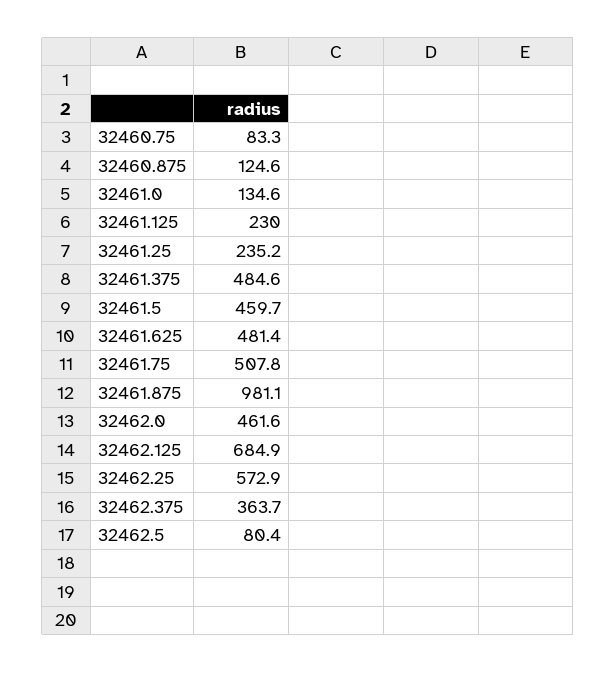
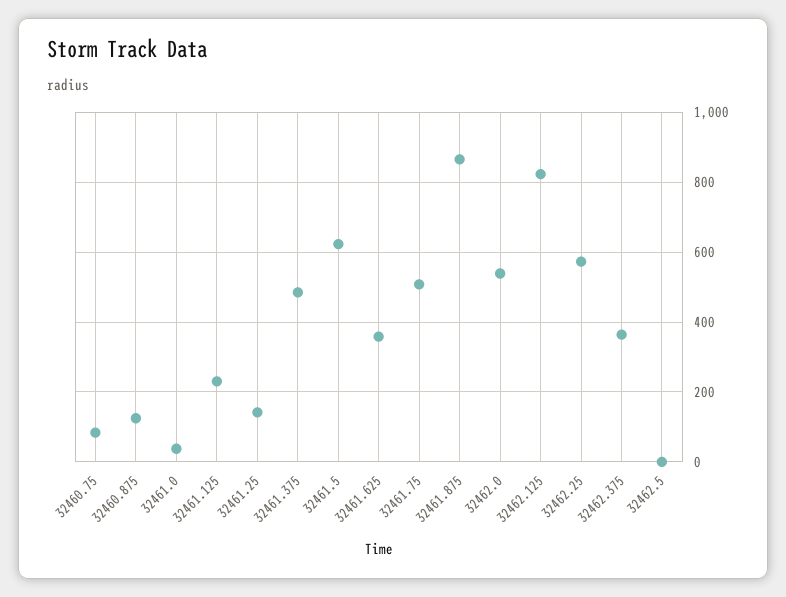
  {
    "32460.75": 83.3,
    "32460.875": 124.6,
-   "32461.0": 134.6,
+   "32461.0": 40,
    "32461.125": 230,
-   "32461.25": 235.2,
+   "32461.25": 140,
    "32461.375": 484.6,
-   "32461.5": 459.7,
+   "32461.5": 620,
-   "32461.625": 481.4,
+   "32461.625": 360,
    "32461.75": 507.8,
-   "32461.875": 981.1,
+   "32461.875": 860,
-   "32462.0": 461.6,
+   "32462.0": 540,
-   "32462.125": 684.9,
+   "32462.125": 820,
    "32462.25": 572.9,
    "32462.375": 363.7,
-   "32462.5": 80.4
+   "32462.5": 0
  }

